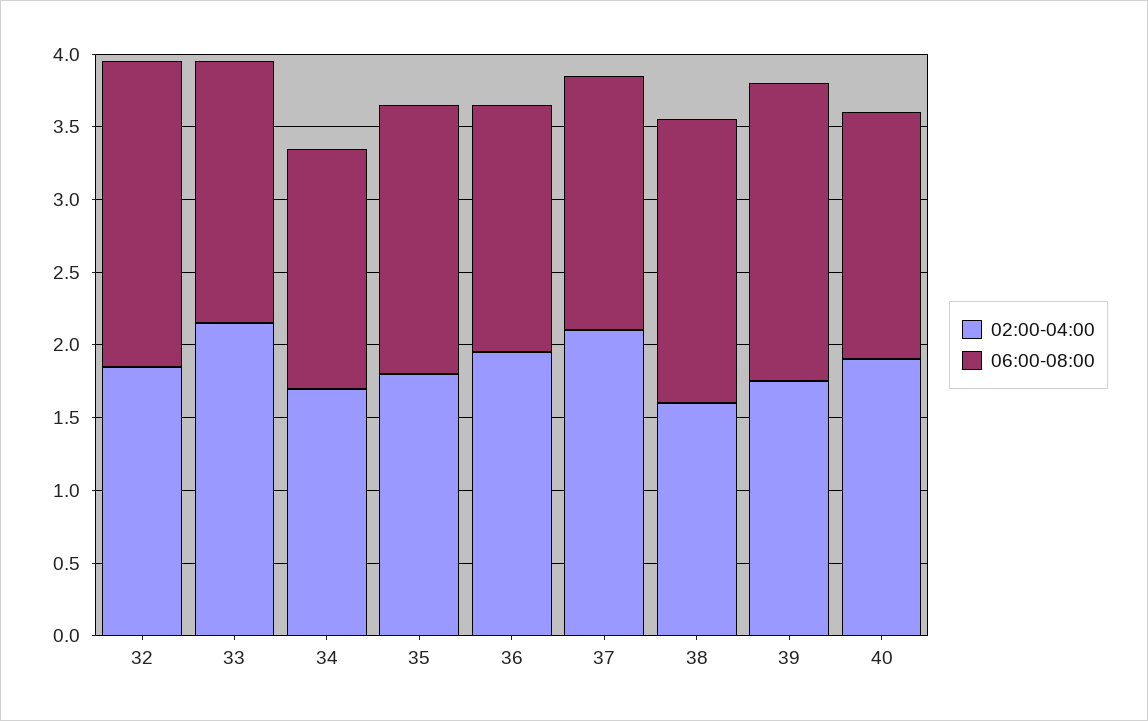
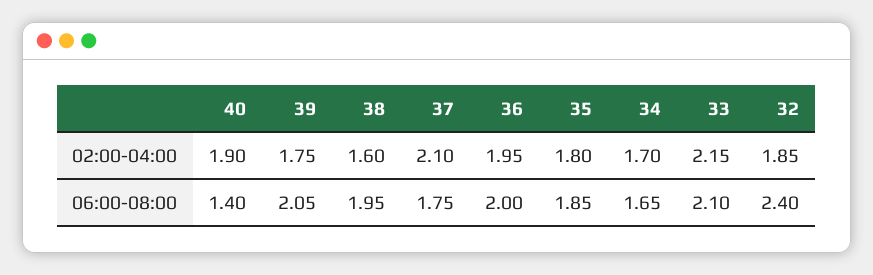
  {
    "02:00-04:00": {
      "32": 1.85,
      "33": 2.15,
      "34": 1.7,
      "35": 1.8,
      "36": 1.95,
      "37": 2.1,
      "38": 1.6,
      "39": 1.75,
      "40": 1.9
    },
    "06:00-08:00": {
-     "32": 2.1,
+     "32": 2.4,
-     "33": 1.8,
+     "33": 2.1,
      "34": 1.65,
      "35": 1.85,
-     "36": 1.7,
+     "36": 2,
      "37": 1.75,
      "38": 1.95,
      "39": 2.05,
-     "40": 1.7
+     "40": 1.4
    }
  }

